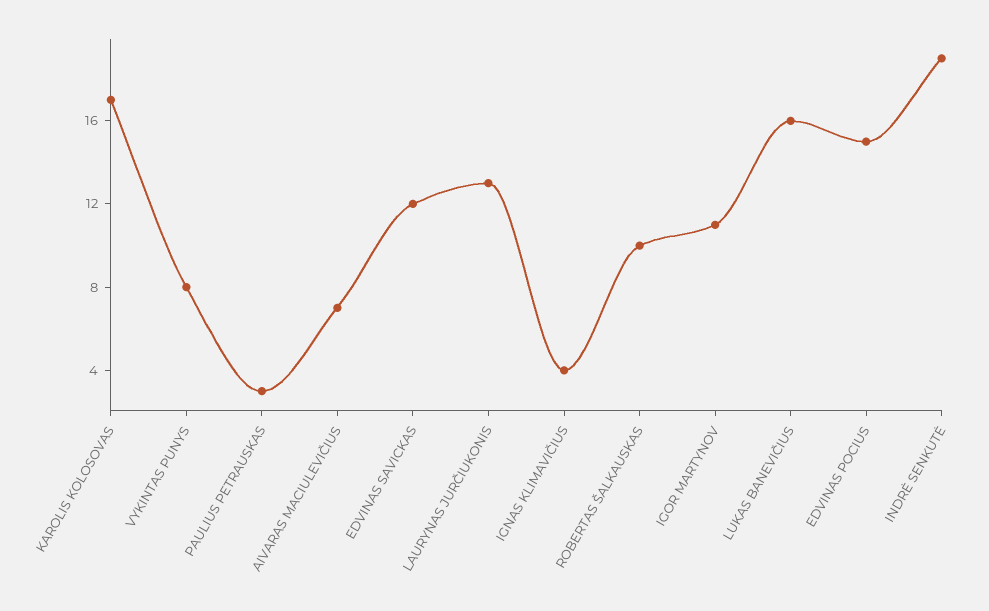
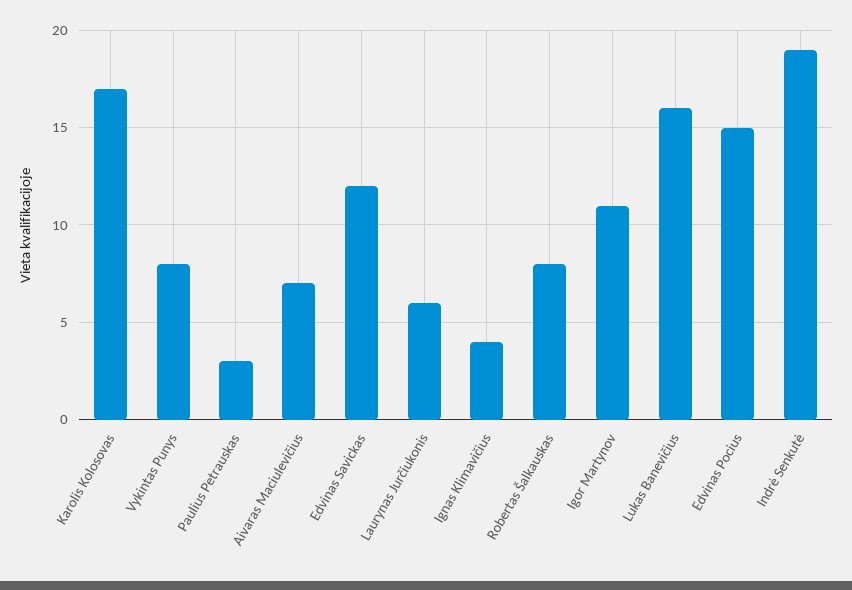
  {
    "KAROLIS KOLOSOVAS": 17,
    "VYKINTAS PUNYS": 8,
    "PAULIUS PETRAUSKAS": 3,
    "AIVARAS MACIULEVIČIUS": 7,
    "EDVINAS SAVICKAS": 12,
-   "LAURYNAS JURČIUKONIS": 13,
+   "LAURYNAS JURČIUKONIS": 6,
    "IGNAS KLIMAVIČIUS": 4,
-   "ROBERTAS ŠALKAUSKAS": 10,
+   "ROBERTAS ŠALKAUSKAS": 8,
    "IGOR MARTYNOV": 11,
    "LUKAS BANEVIČIUS": 16,
    "EDVINAS POCIUS": 15,
    "INDRĖ SENKUTĖ": 19
  }

